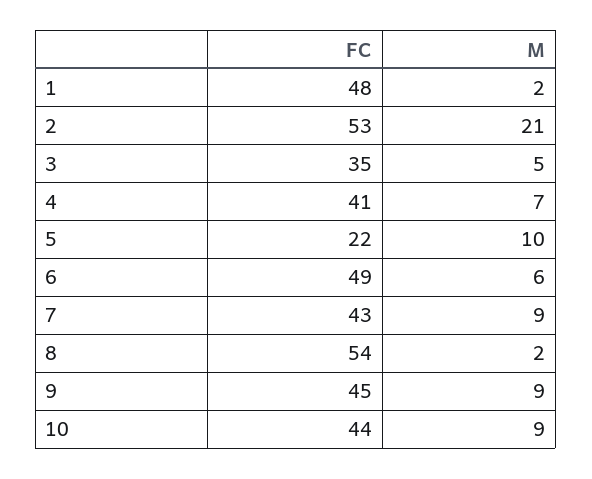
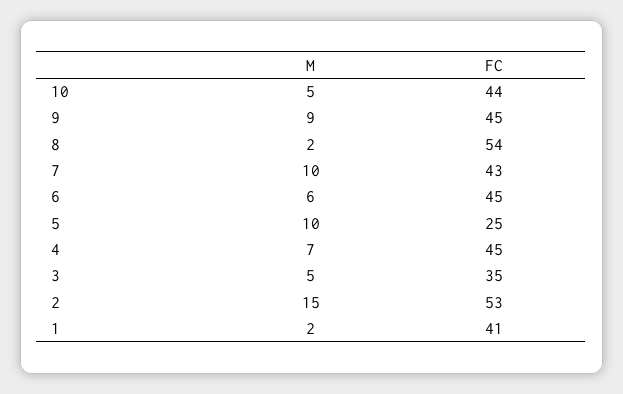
  {
    "FC": {
-     "1": 48,
+     "1": 41,
      "2": 53,
      "3": 35,
-     "4": 41,
+     "4": 45,
-     "5": 22,
+     "5": 25,
-     "6": 49,
+     "6": 45,
      "7": 43,
      "8": 54,
      "9": 45,
      "10": 44
    },
    "M": {
      "1": 2,
-     "2": 21,
+     "2": 15,
      "3": 5,
      "4": 7,
      "5": 10,
      "6": 6,
-     "7": 9,
+     "7": 10,
      "8": 2,
      "9": 9,
-     "10": 9
+     "10": 5
    }
  }

